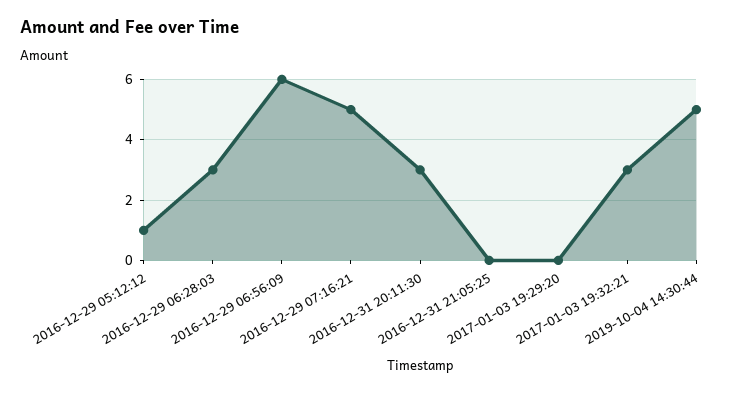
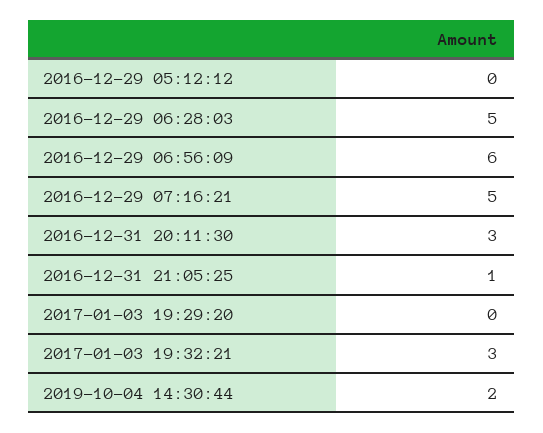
  {
-   "2016-12-29 05:12:12": 1,
+   "2016-12-29 05:12:12": 0,
-   "2016-12-29 06:28:03": 3,
+   "2016-12-29 06:28:03": 5,
    "2016-12-29 06:56:09": 6,
    "2016-12-29 07:16:21": 5,
    "2016-12-31 20:11:30": 3,
-   "2016-12-31 21:05:25": 0,
+   "2016-12-31 21:05:25": 1,
    "2017-01-03 19:29:20": 0,
    "2017-01-03 19:32:21": 3,
-   "2019-10-04 14:30:44": 5
+   "2019-10-04 14:30:44": 2
  }

